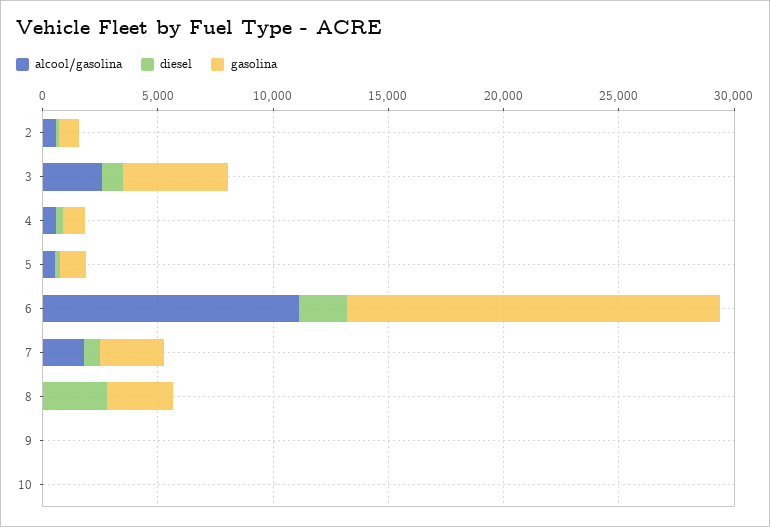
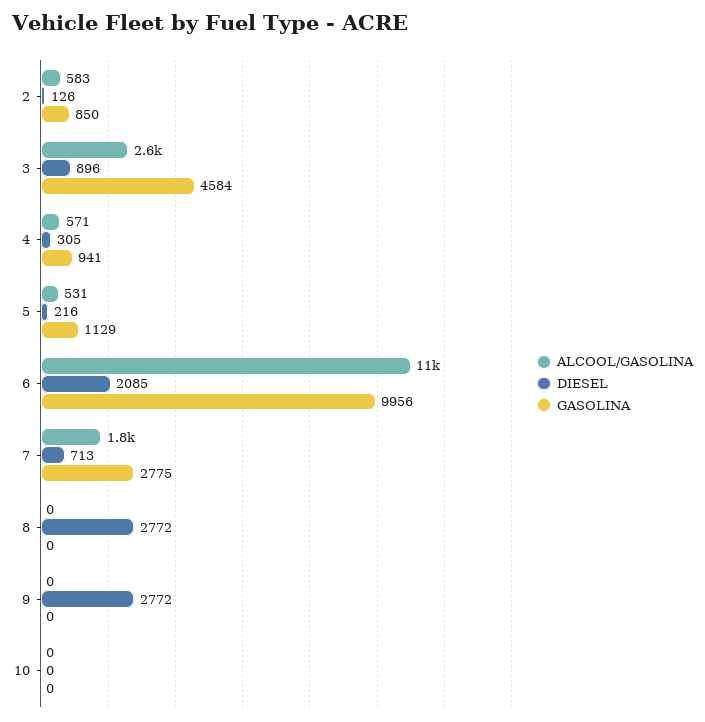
  {
    "alcool/gasolina": {
      "2": 583,
      "3": 2600,
      "4": 571,
      "5": 531,
      "6": 11000,
      "7": 1800,
      "8": 0,
      "9": 0,
      "10": 0
    },
    "diesel": {
      "2": 126,
      "3": 896,
      "4": 305,
      "5": 216,
      "6": 2085,
      "7": 713,
      "8": 2772,
-     "9": 0,
+     "9": 2772,
      "10": 0
    },
    "gasolina": {
      "2": 850,
      "3": 4584,
      "4": 941,
      "5": 1129,
-     "6": 16000,
+     "6": 9956,
      "7": 2775,
-     "8": 3000,
+     "8": 0,
      "9": 0,
      "10": 0
    }
  }

